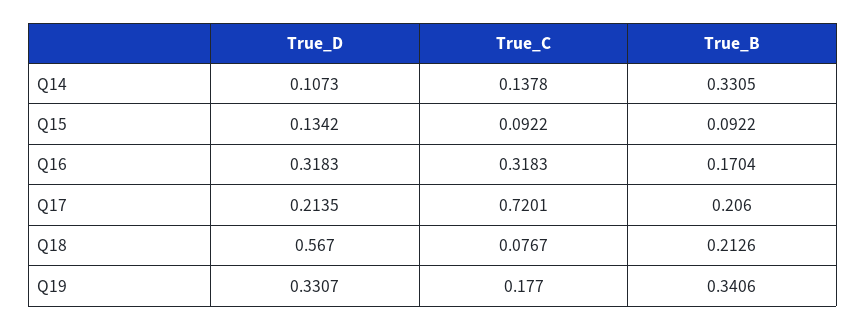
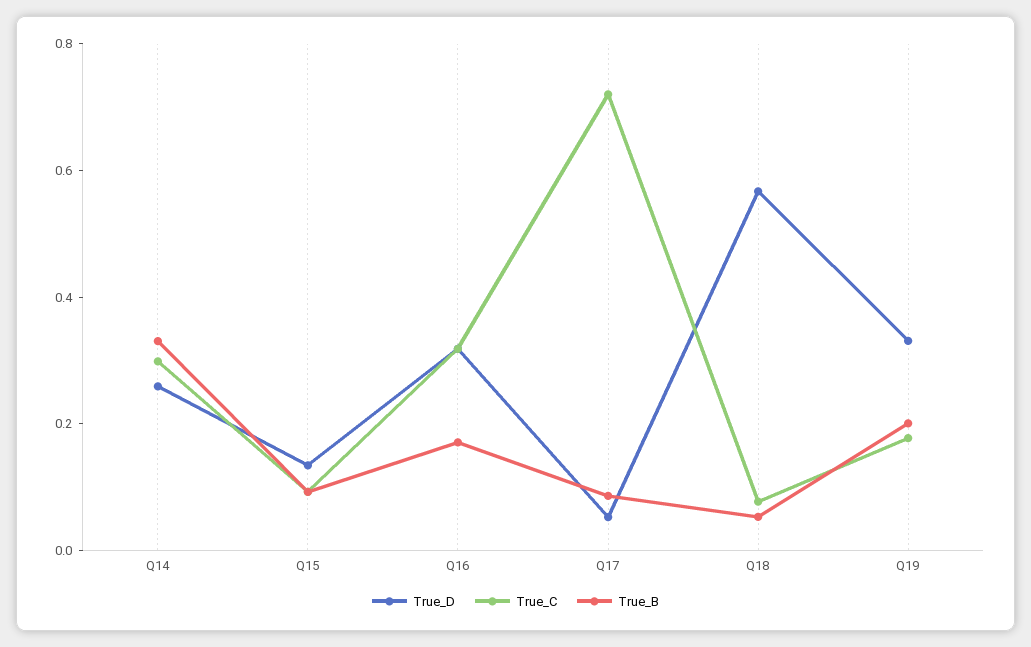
  {
    "True_D": {
-     "Q14": 0.1073,
+     "Q14": 0.25,
      "Q15": 0.1342,
      "Q16": 0.3183,
-     "Q17": 0.2135,
+     "Q17": 0.05,
      "Q18": 0.567,
      "Q19": 0.3307
    },
    "True_C": {
-     "Q14": 0.1378,
+     "Q14": 0.3,
      "Q15": 0.0922,
      "Q16": 0.3183,
      "Q17": 0.7201,
      "Q18": 0.0767,
      "Q19": 0.177
    },
    "True_B": {
      "Q14": 0.3305,
      "Q15": 0.0922,
      "Q16": 0.1704,
-     "Q17": 0.206,
+     "Q17": 0.1,
-     "Q18": 0.2126,
+     "Q18": 0.05,
-     "Q19": 0.3406
+     "Q19": 0.2
    }
  }

